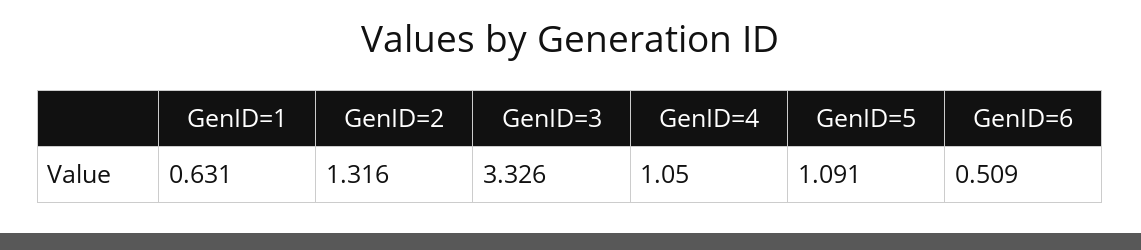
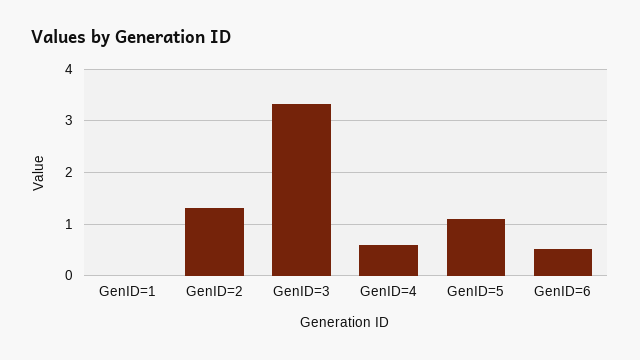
  {
-   "GenID=1": 0.631,
+   "GenID=1": 0,
    "GenID=2": 1.316,
    "GenID=3": 3.326,
-   "GenID=4": 1.05,
+   "GenID=4": 0.6,
    "GenID=5": 1.091,
    "GenID=6": 0.509
  }

